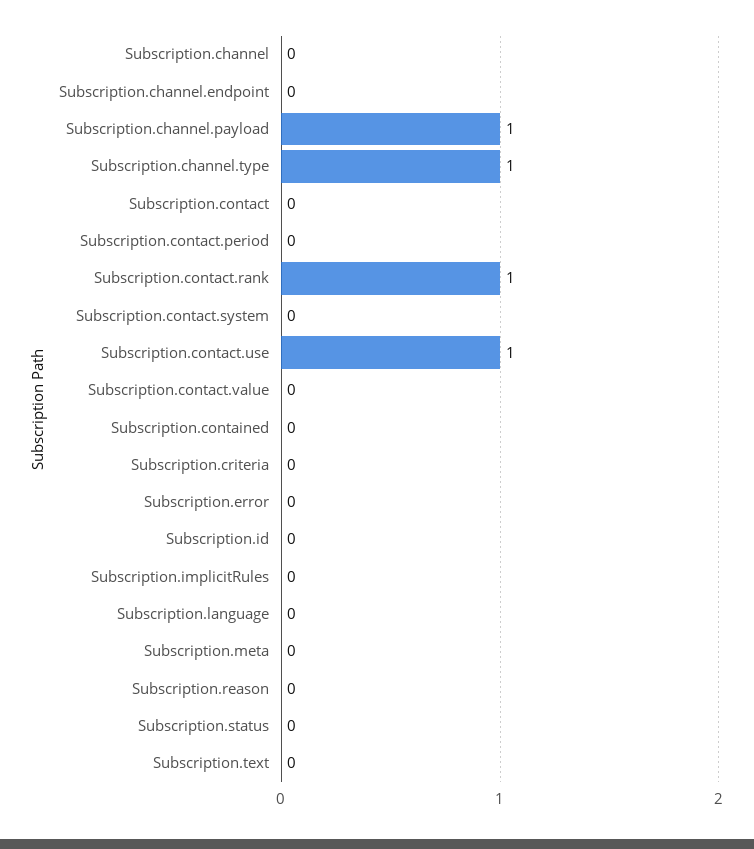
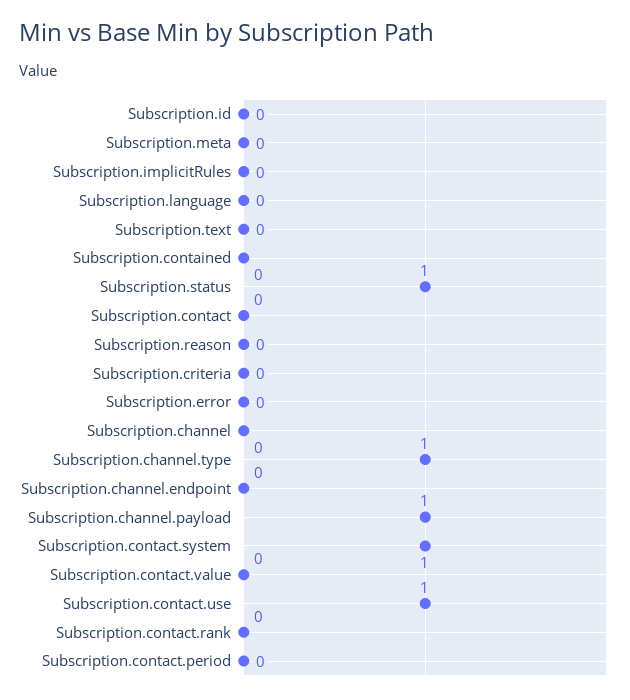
  {
    "Subscription.channel": 0,
    "Subscription.channel.endpoint": 0,
    "Subscription.channel.payload": 1,
    "Subscription.channel.type": 1,
    "Subscription.contact": 0,
    "Subscription.contact.period": 0,
-   "Subscription.contact.rank": 1,
+   "Subscription.contact.rank": 0,
-   "Subscription.contact.system": 0,
+   "Subscription.contact.system": 1,
    "Subscription.contact.use": 1,
    "Subscription.contact.value": 0,
    "Subscription.contained": 0,
    "Subscription.criteria": 0,
    "Subscription.error": 0,
    "Subscription.id": 0,
    "Subscription.implicitRules": 0,
    "Subscription.language": 0,
    "Subscription.meta": 0,
    "Subscription.reason": 0,
-   "Subscription.status": 0,
+   "Subscription.status": 1,
    "Subscription.text": 0
  }

